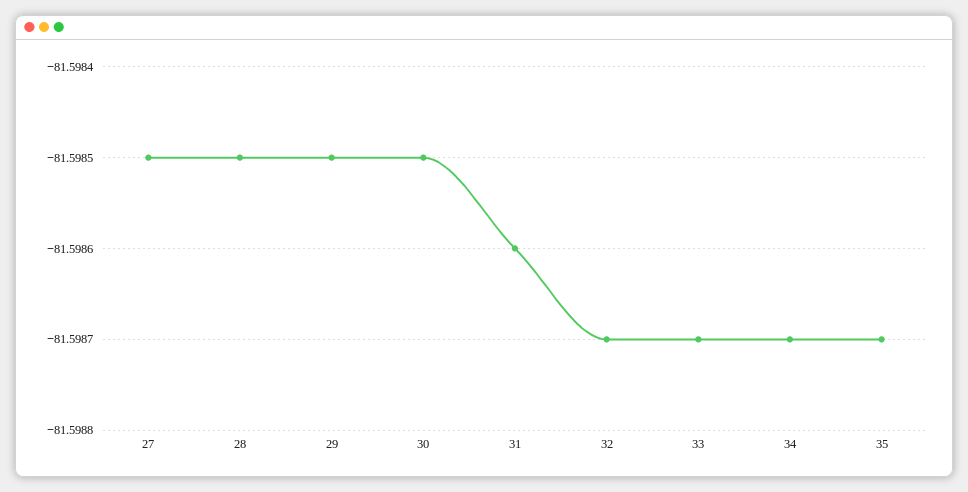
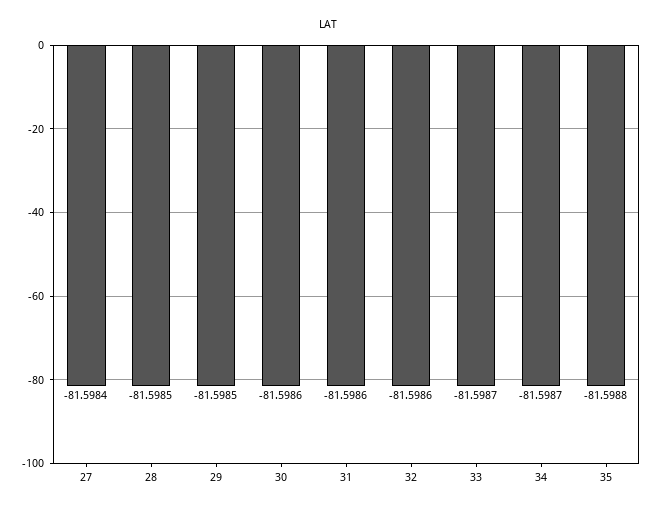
  {
-   "27": -81.5985,
+   "27": -81.5984,
    "28": -81.5985,
    "29": -81.5985,
-   "30": -81.5985,
+   "30": -81.5986,
    "31": -81.5986,
-   "32": -81.5987,
+   "32": -81.5986,
    "33": -81.5987,
    "34": -81.5987,
-   "35": -81.5987
+   "35": -81.5988
  }

